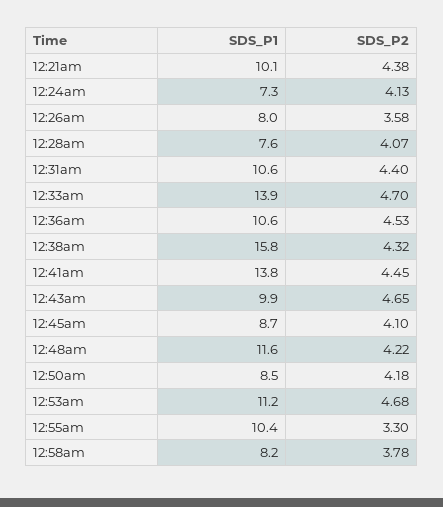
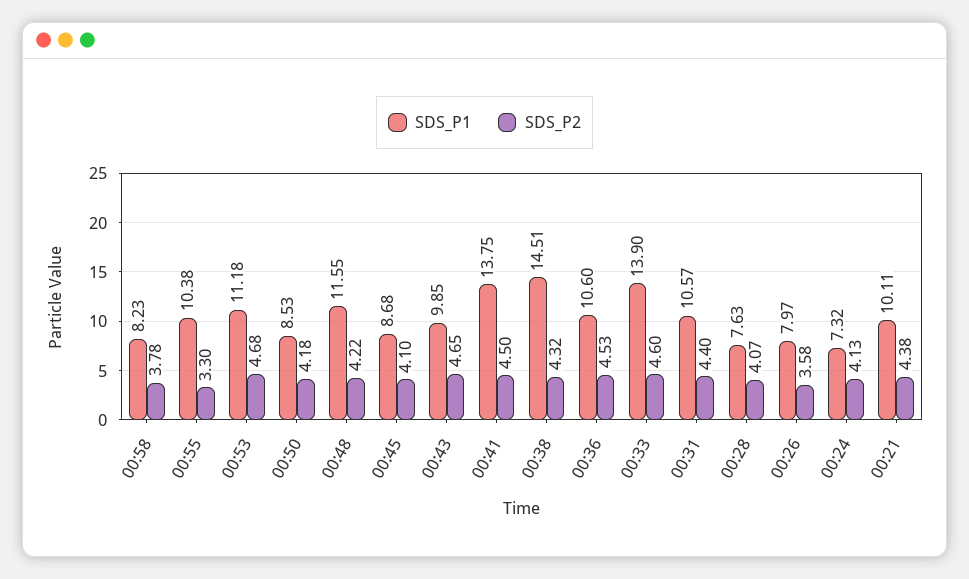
  {
    "SDS_P1": {
      "12:21am": 10.11,
      "12:24am": 7.32,
      "12:26am": 7.97,
      "12:28am": 7.63,
      "12:31am": 10.57,
      "12:33am": 13.9,
      "12:36am": 10.6,
-     "12:38am": 15.8,
+     "12:38am": 14.51,
      "12:41am": 13.75,
      "12:43am": 9.85,
      "12:45am": 8.68,
      "12:48am": 11.55,
      "12:50am": 8.53,
      "12:53am": 11.18,
      "12:55am": 10.38,
      "12:58am": 8.23
    },
    "SDS_P2": {
      "12:21am": 4.38,
      "12:24am": 4.13,
      "12:26am": 3.58,
      "12:28am": 4.07,
      "12:31am": 4.4,
-     "12:33am": 4.7,
+     "12:33am": 4.6,
      "12:36am": 4.53,
      "12:38am": 4.32,
-     "12:41am": 4.45,
+     "12:41am": 4.5,
      "12:43am": 4.65,
      "12:45am": 4.1,
      "12:48am": 4.22,
      "12:50am": 4.18,
      "12:53am": 4.68,
      "12:55am": 3.3,
      "12:58am": 3.78
    }
  }

